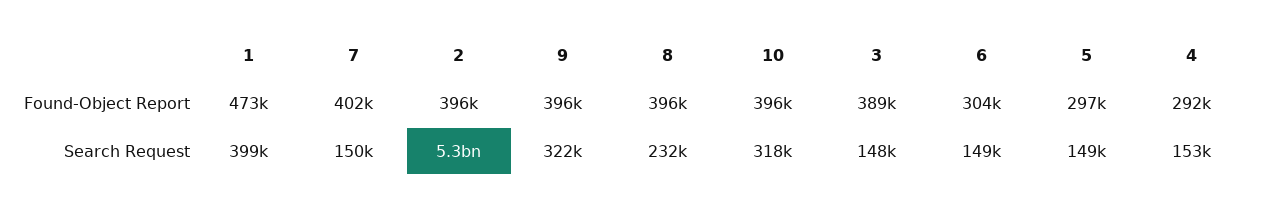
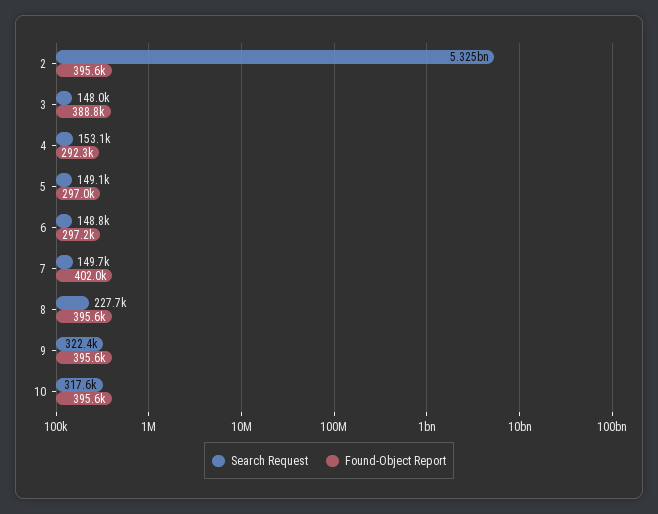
  {
    "Found-Object Report": {
-     "1": 473000,
      "7": 402000,
      "2": 395600,
      "9": 395600,
      "8": 395600,
      "10": 395600,
      "3": 388800,
-     "6": 304000,
+     "6": 297200,
      "5": 297000,
      "4": 292300
    },
    "Search Request": {
-     "1": 399000,
      "7": 149700,
      "2": 5325000000,
      "9": 322400,
-     "8": 232000,
+     "8": 227700,
      "10": 317600,
      "3": 148000,
      "6": 148800,
      "5": 149100,
      "4": 153100
    }
  }

